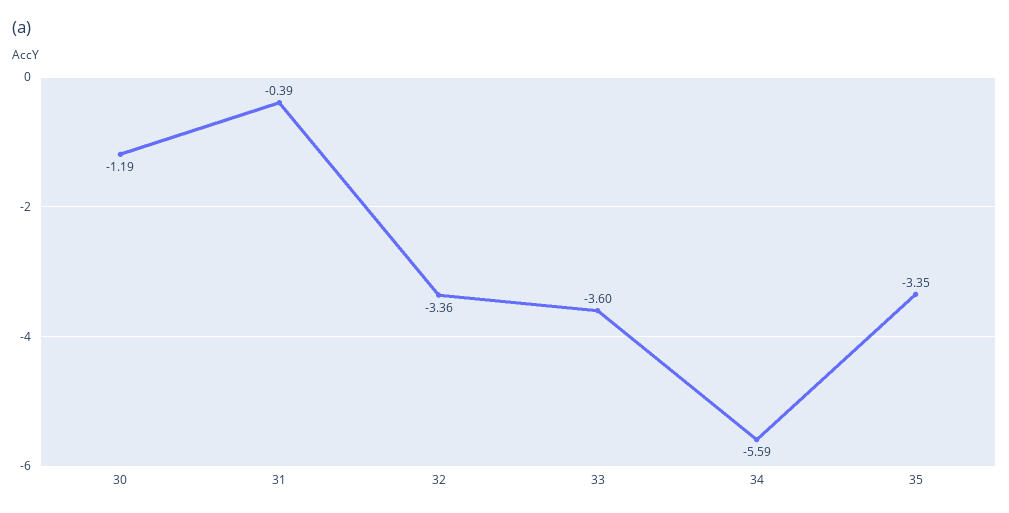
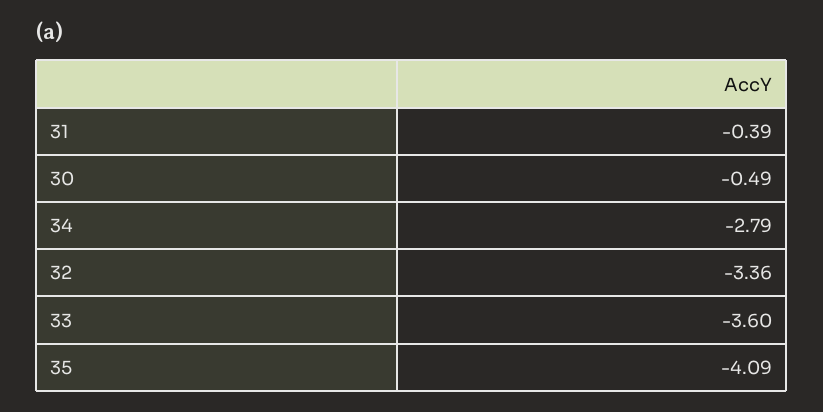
  {
-   "30": -1.19,
+   "30": -0.49,
    "31": -0.39,
    "32": -3.36,
    "33": -3.6,
-   "34": -5.59,
+   "34": -2.79,
-   "35": -3.35
+   "35": -4.09
  }

